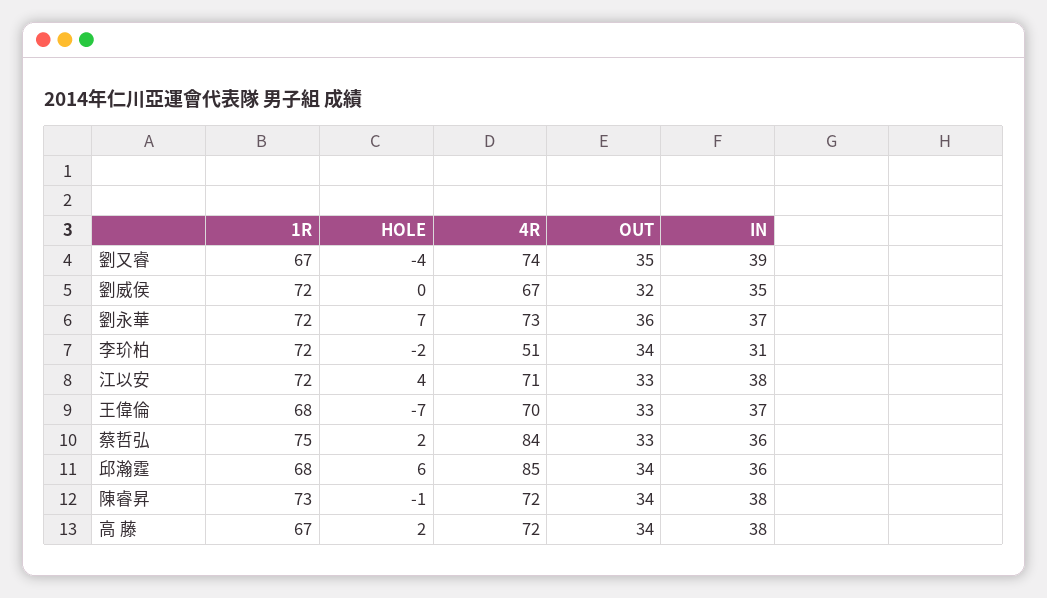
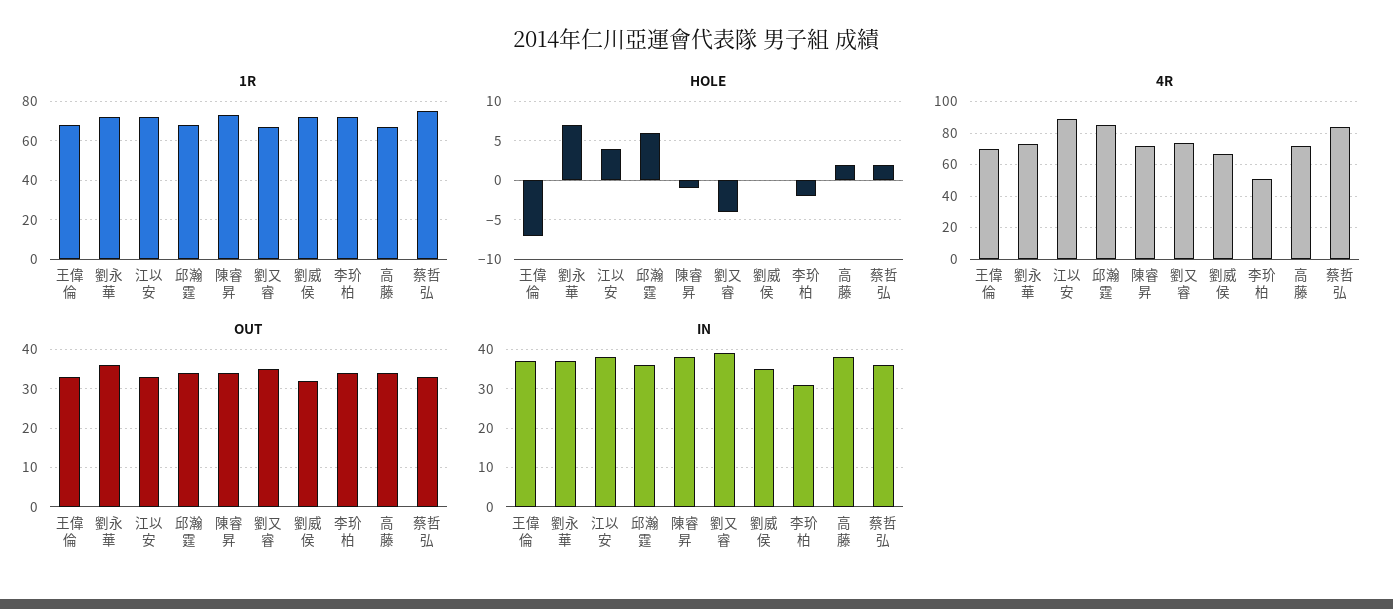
  {
    "1R": {
      "劉又睿": 67,
      "劉威侯": 72,
      "劉永華": 72,
      "李玠柏": 72,
      "江以安": 72,
      "王偉倫": 68,
      "蔡哲弘": 75,
      "邱瀚霆": 68,
      "陳睿昇": 73,
      "高 藤": 67
    },
    "HOLE": {
      "劉又睿": -4,
      "劉威侯": 0,
      "劉永華": 7,
      "李玠柏": -2,
      "江以安": 4,
      "王偉倫": -7,
      "蔡哲弘": 2,
      "邱瀚霆": 6,
      "陳睿昇": -1,
      "高 藤": 2
    },
    "4R": {
      "劉又睿": 74,
      "劉威侯": 67,
      "劉永華": 73,
      "李玠柏": 51,
-     "江以安": 71,
+     "江以安": 90,
      "王偉倫": 70,
      "蔡哲弘": 84,
      "邱瀚霆": 85,
      "陳睿昇": 72,
      "高 藤": 72
    },
    "OUT": {
      "劉又睿": 35,
      "劉威侯": 32,
      "劉永華": 36,
      "李玠柏": 34,
      "江以安": 33,
      "王偉倫": 33,
      "蔡哲弘": 33,
      "邱瀚霆": 34,
      "陳睿昇": 34,
      "高 藤": 34
    },
    "IN": {
      "劉又睿": 39,
      "劉威侯": 35,
      "劉永華": 37,
      "李玠柏": 31,
      "江以安": 38,
      "王偉倫": 37,
      "蔡哲弘": 36,
      "邱瀚霆": 36,
      "陳睿昇": 38,
      "高 藤": 38
    }
  }

